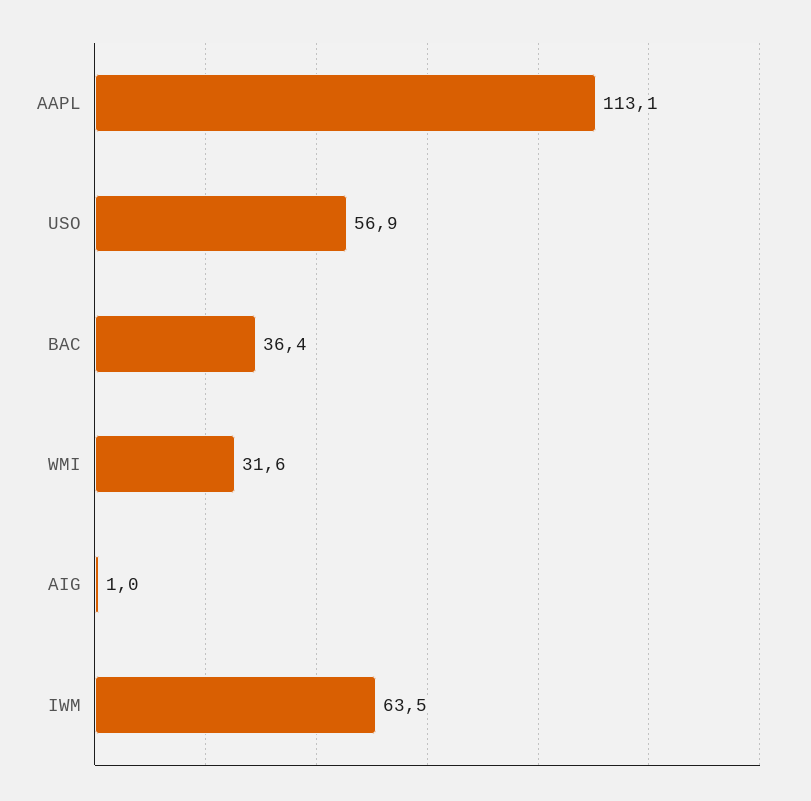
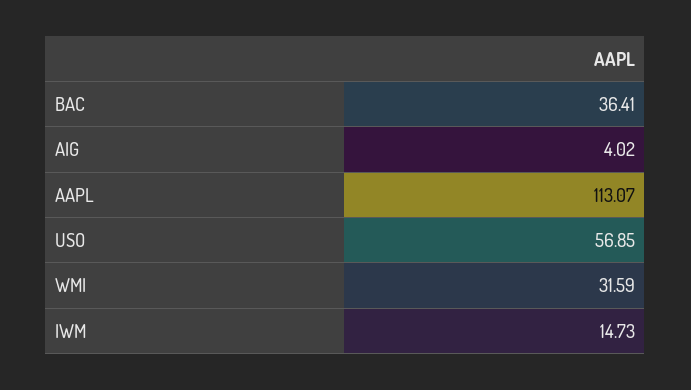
  {
    "AAPL": 113.07,
    "USO": 56.85,
    "BAC": 36.41,
    "WMI": 31.59,
-   "AIG": 1,
+   "AIG": 4.02,
-   "IWM": 63.5
+   "IWM": 14.73
  }

